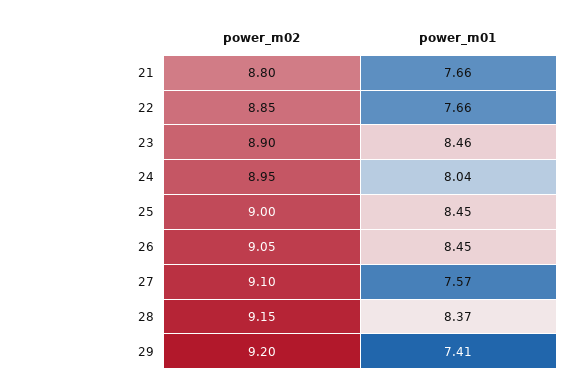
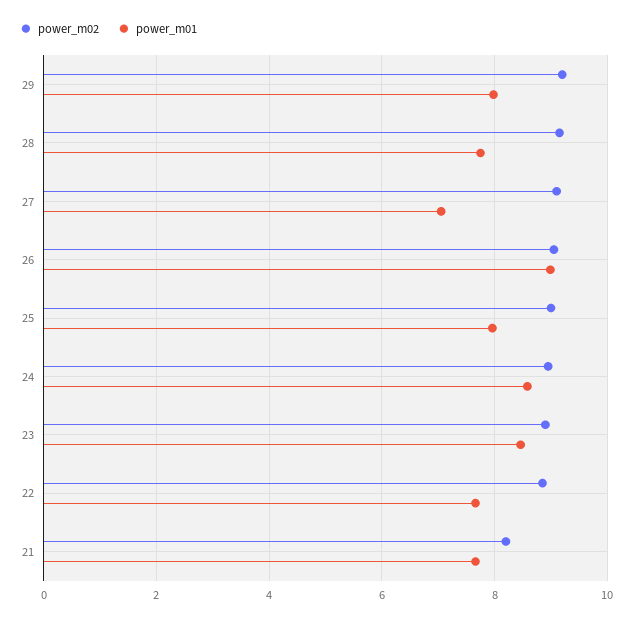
  {
    "power_m02": {
-     "21": 8.8,
+     "21": 8.2,
      "22": 8.85,
      "23": 8.9,
      "24": 8.95,
      "25": 9,
      "26": 9.05,
      "27": 9.1,
      "28": 9.15,
      "29": 9.2
    },
    "power_m01": {
      "21": 7.66,
      "22": 7.66,
      "23": 8.46,
-     "24": 8.04,
+     "24": 8.6,
-     "25": 8.45,
+     "25": 8,
-     "26": 8.45,
+     "26": 9,
-     "27": 7.57,
+     "27": 7,
-     "28": 8.37,
+     "28": 7.8,
-     "29": 7.41
+     "29": 8
    }
  }

